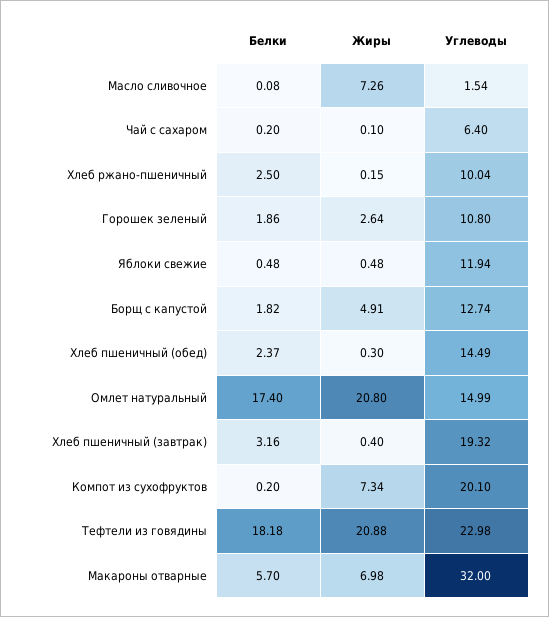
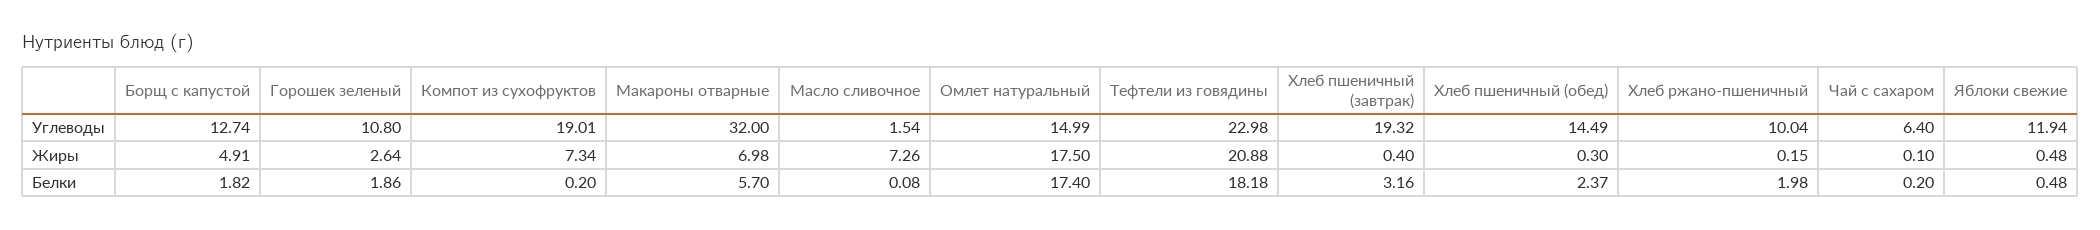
  {
    "Белки": {
      "Масло сливочное": 0.08,
      "Чай с сахаром": 0.2,
-     "Хлеб ржано-пшеничный": 2.5,
+     "Хлеб ржано-пшеничный": 1.98,
      "Горошек зеленый": 1.86,
      "Яблоки свежие": 0.48,
      "Борщ с капустой": 1.82,
      "Хлеб пшеничный (обед)": 2.37,
      "Омлет натуральный": 17.4,
      "Хлеб пшеничный (завтрак)": 3.16,
      "Компот из сухофруктов": 0.2,
      "Тефтели из говядины": 18.18,
      "Макароны отварные": 5.7
    },
    "Жиры": {
      "Масло сливочное": 7.26,
      "Чай с сахаром": 0.1,
      "Хлеб ржано-пшеничный": 0.15,
      "Горошек зеленый": 2.64,
      "Яблоки свежие": 0.48,
      "Борщ с капустой": 4.91,
      "Хлеб пшеничный (обед)": 0.3,
-     "Омлет натуральный": 20.8,
+     "Омлет натуральный": 17.5,
      "Хлеб пшеничный (завтрак)": 0.4,
      "Компот из сухофруктов": 7.34,
      "Тефтели из говядины": 20.88,
      "Макароны отварные": 6.98
    },
    "Углеводы": {
      "Масло сливочное": 1.54,
      "Чай с сахаром": 6.4,
      "Хлеб ржано-пшеничный": 10.04,
      "Горошек зеленый": 10.8,
      "Яблоки свежие": 11.94,
      "Борщ с капустой": 12.74,
      "Хлеб пшеничный (обед)": 14.49,
      "Омлет натуральный": 14.99,
      "Хлеб пшеничный (завтрак)": 19.32,
-     "Компот из сухофруктов": 20.1,
+     "Компот из сухофруктов": 19.01,
      "Тефтели из говядины": 22.98,
      "Макароны отварные": 32
    }
  }

